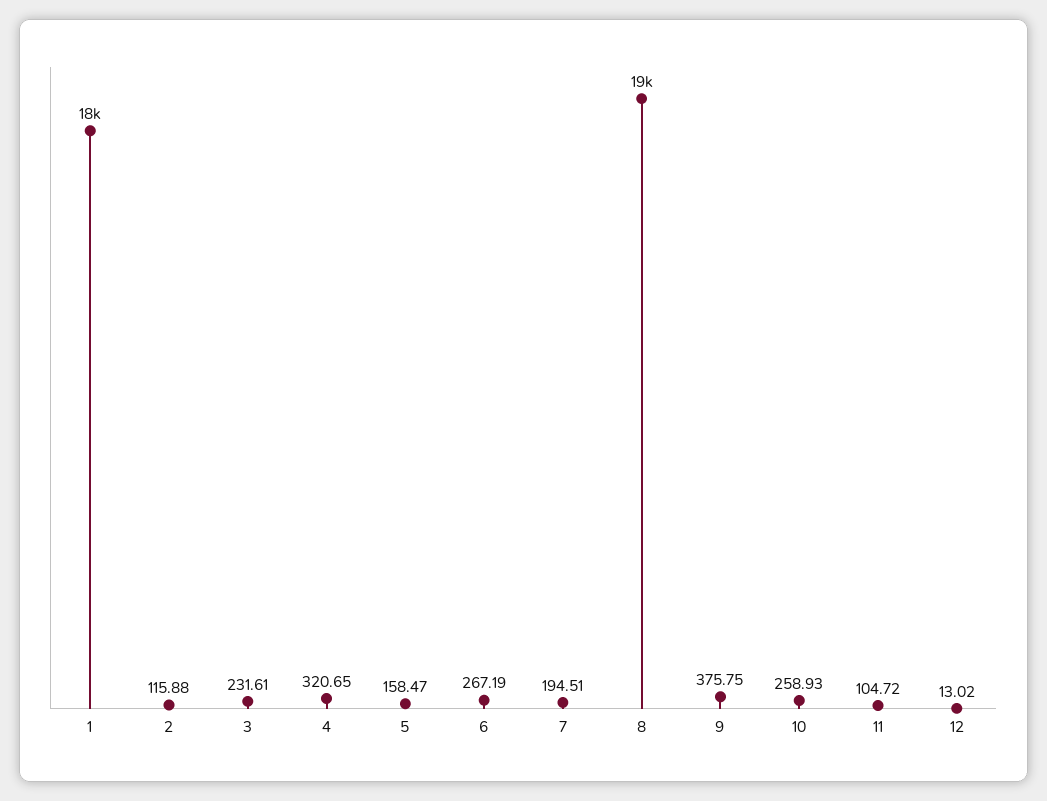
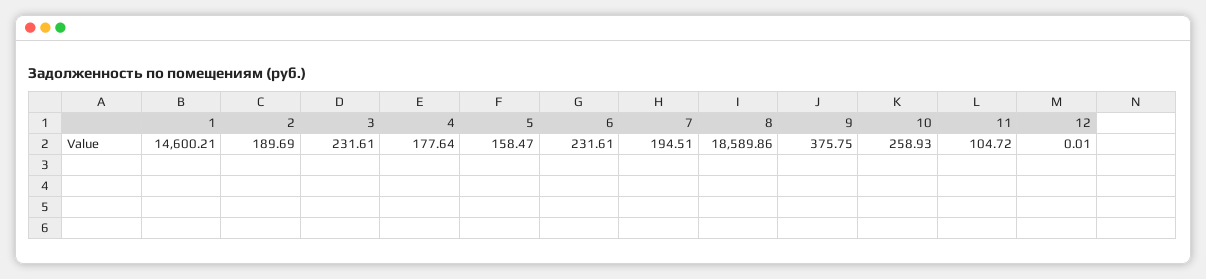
  {
-   "1": 18000,
+   "1": 14600.21,
-   "2": 115.88,
+   "2": 189.69,
    "3": 231.61,
-   "4": 320.65,
+   "4": 177.64,
    "5": 158.47,
-   "6": 267.19,
+   "6": 231.61,
    "7": 194.51,
    "8": 18589.86,
    "9": 375.75,
    "10": 258.93,
    "11": 104.72,
-   "12": 13.02
+   "12": 0.01
  }

